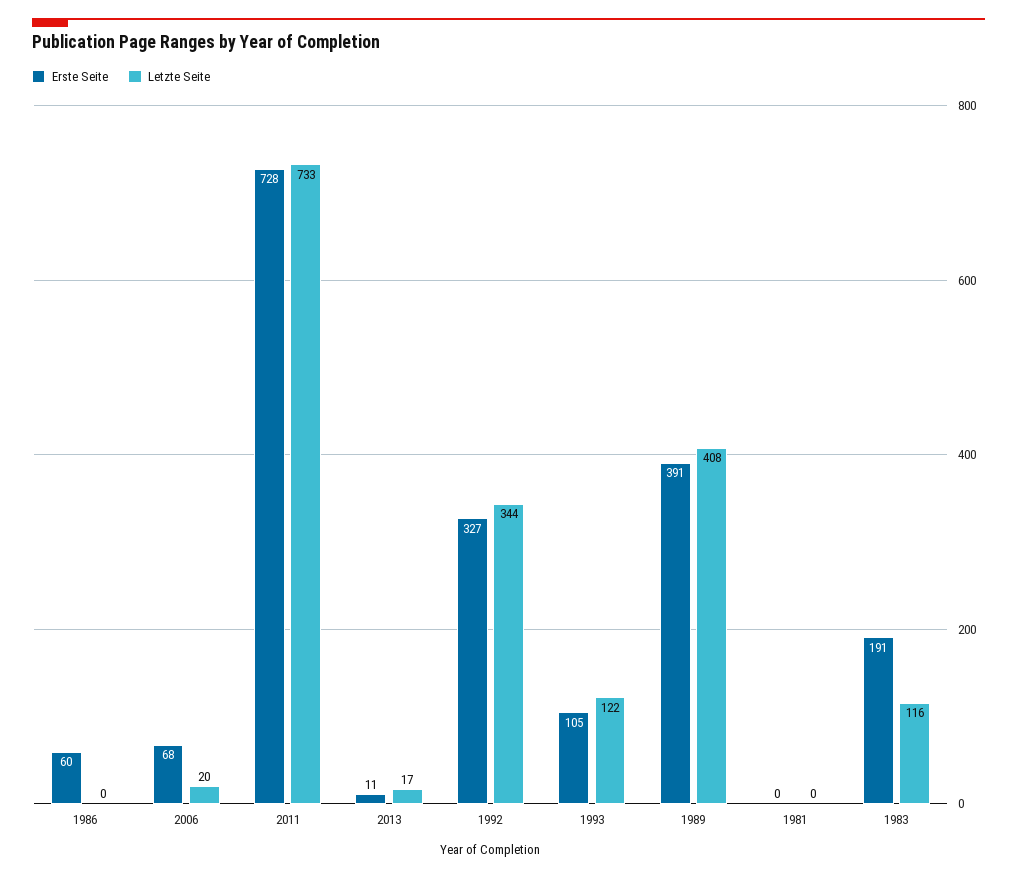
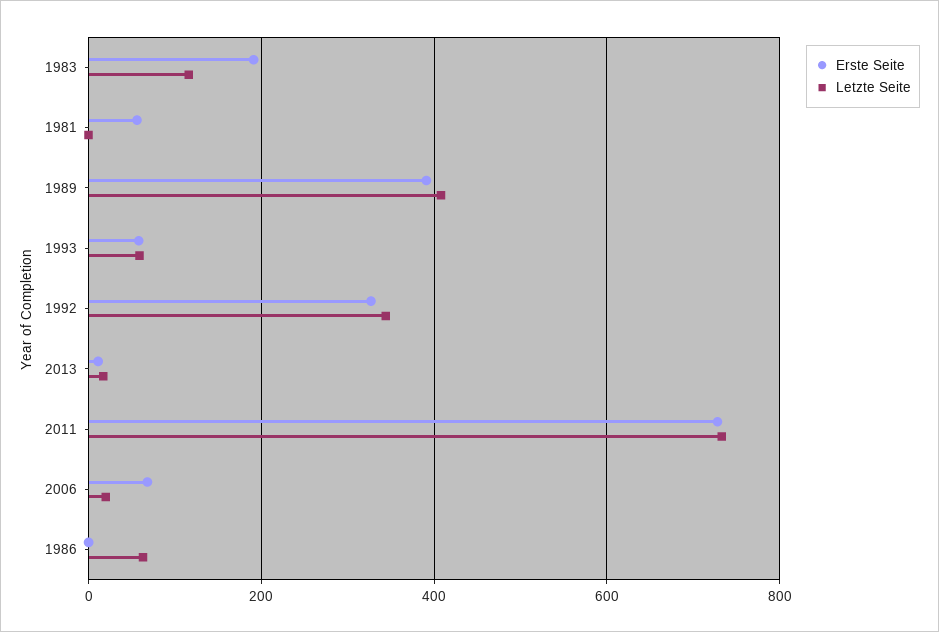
  {
    "Erste Seite": {
-     "1986": 60,
+     "1986": 0,
      "2006": 68,
      "2011": 728,
      "2013": 11,
      "1992": 327,
-     "1993": 105,
+     "1993": 60,
      "1989": 391,
-     "1981": 0,
+     "1981": 60,
      "1983": 191
    },
    "Letzte Seite": {
-     "1986": 0,
+     "1986": 60,
      "2006": 20,
      "2011": 733,
      "2013": 17,
      "1992": 344,
-     "1993": 122,
+     "1993": 60,
      "1989": 408,
      "1981": 0,
      "1983": 116
    }
  }

